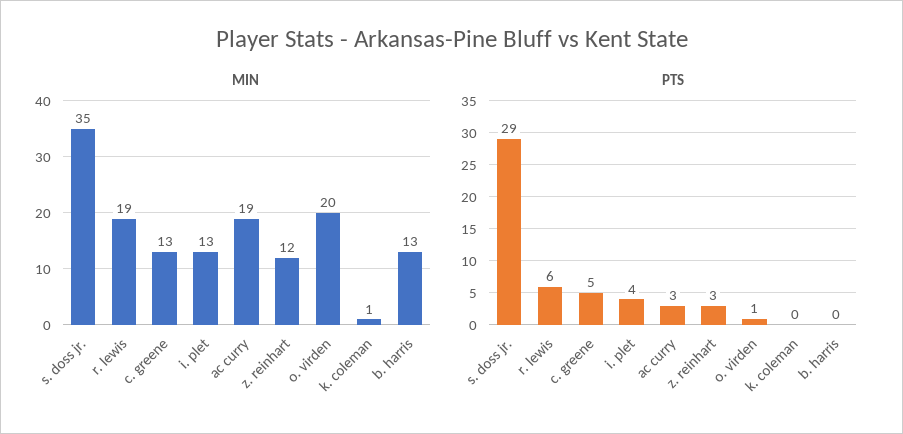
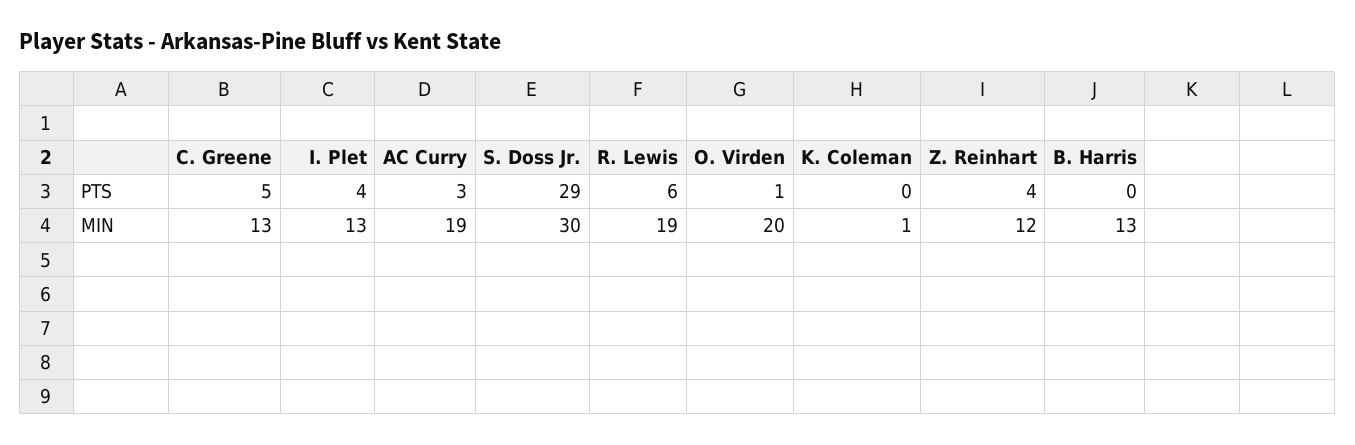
  {
    "MIN": {
-     "s. doss jr.": 35,
+     "s. doss jr.": 30,
      "r. lewis": 19,
      "c. greene": 13,
      "i. plet": 13,
      "ac curry": 19,
      "z. reinhart": 12,
      "o. virden": 20,
      "k. coleman": 1,
      "b. harris": 13
    },
    "PTS": {
      "s. doss jr.": 29,
      "r. lewis": 6,
      "c. greene": 5,
      "i. plet": 4,
      "ac curry": 3,
-     "z. reinhart": 3,
+     "z. reinhart": 4,
      "o. virden": 1,
      "k. coleman": 0,
      "b. harris": 0
    }
  }

